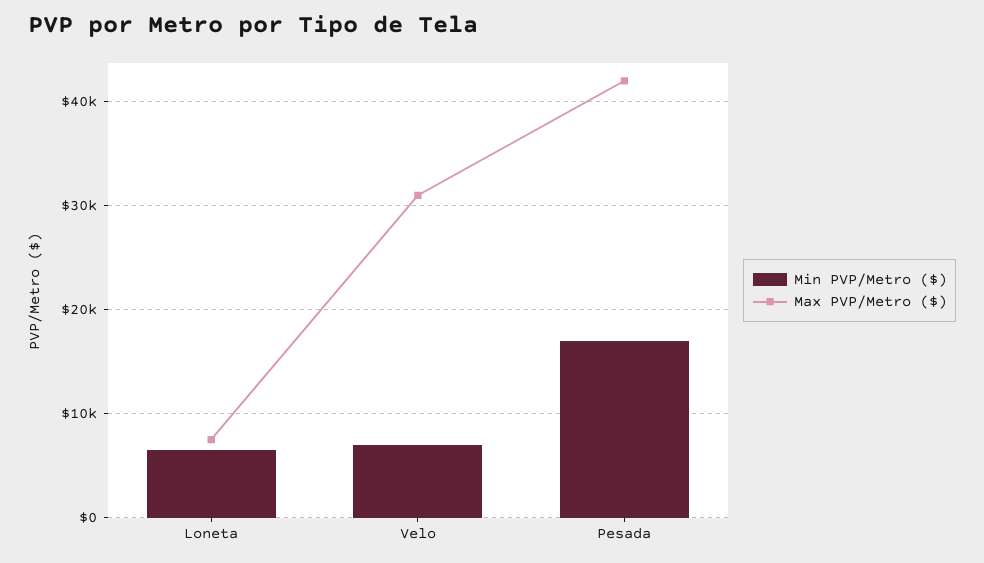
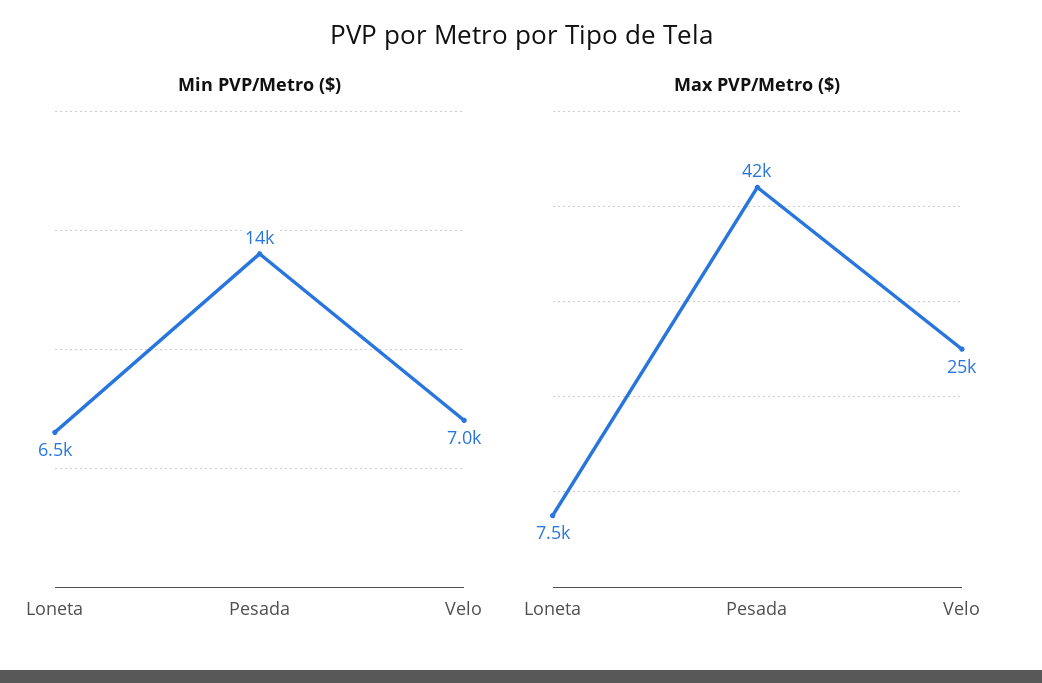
  {
    "Min PVP/Metro ($)": {
      "Loneta": 6500,
      "Velo": 7000,
-     "Pesada": 17000
+     "Pesada": 14000
    },
    "Max PVP/Metro ($)": {
      "Loneta": 7500,
-     "Velo": 31000,
+     "Velo": 25000,
      "Pesada": 42000
    }
  }

